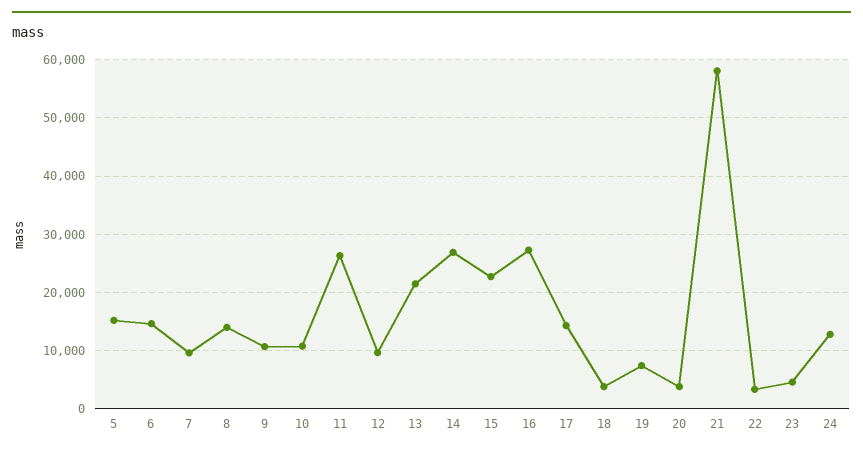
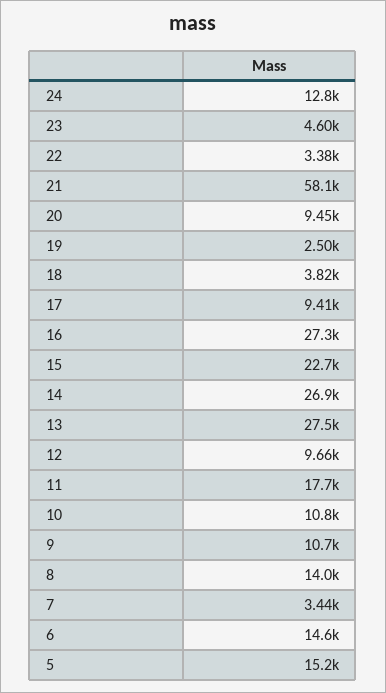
  {
    "5": 15200,
    "6": 14600,
-   "7": 10000,
+   "7": 3440,
    "8": 14000,
    "9": 10700,
    "10": 10800,
-   "11": 26000,
+   "11": 17700,
    "12": 9660,
-   "13": 22000,
+   "13": 27500,
    "14": 26900,
    "15": 22700,
    "16": 27300,
-   "17": 14000,
+   "17": 9410,
    "18": 3820,
-   "19": 8000,
+   "19": 2500,
-   "20": 4000,
+   "20": 9450,
    "21": 58100,
    "22": 3380,
    "23": 4600,
    "24": 12800
  }

